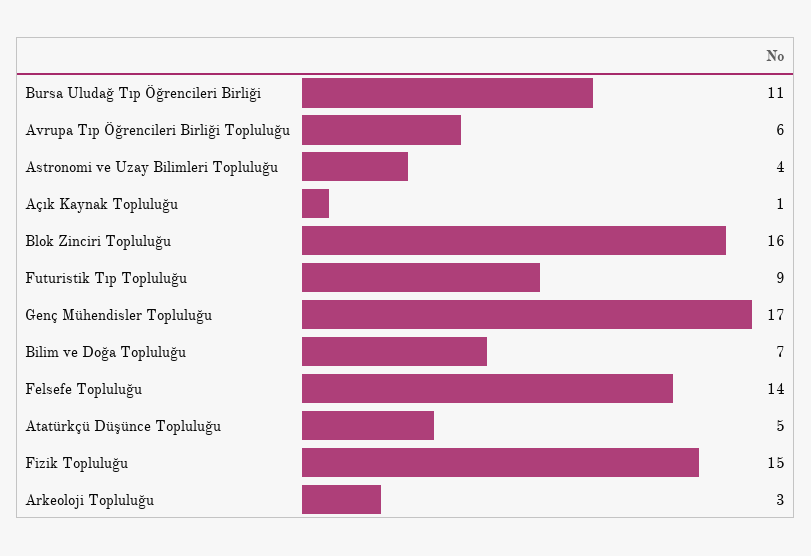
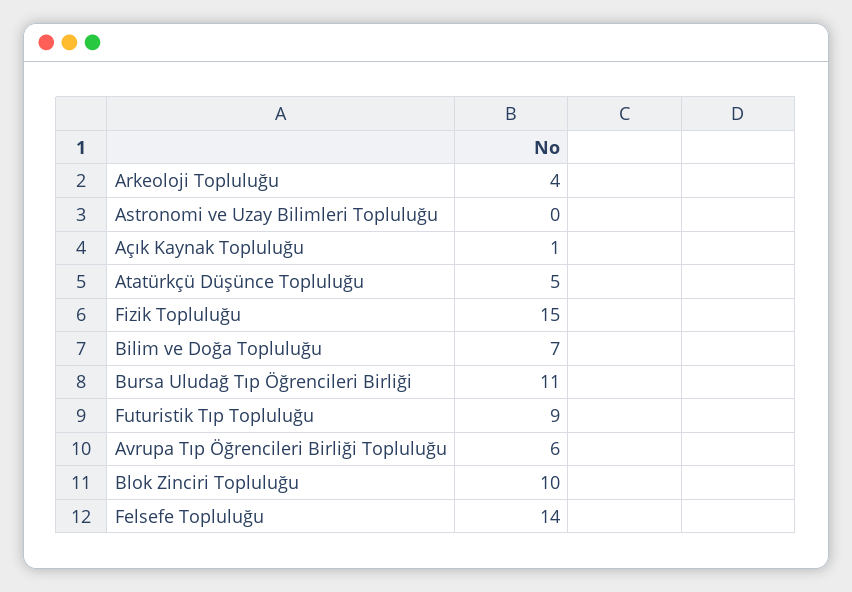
  {
    "Bursa Uludağ Tıp Öğrencileri Birliği": 11,
    "Avrupa Tıp Öğrencileri Birliği Topluluğu": 6,
-   "Astronomi ve Uzay Bilimleri Topluluğu": 4,
+   "Astronomi ve Uzay Bilimleri Topluluğu": 0,
    "Açık Kaynak Topluluğu": 1,
-   "Blok Zinciri Topluluğu": 16,
+   "Blok Zinciri Topluluğu": 10,
    "Futuristik Tıp Topluluğu": 9,
-   "Genç Mühendisler Topluluğu": 17,
    "Bilim ve Doğa Topluluğu": 7,
    "Felsefe Topluluğu": 14,
    "Atatürkçü Düşünce Topluluğu": 5,
    "Fizik Topluluğu": 15,
-   "Arkeoloji Topluluğu": 3
+   "Arkeoloji Topluluğu": 4
  }

